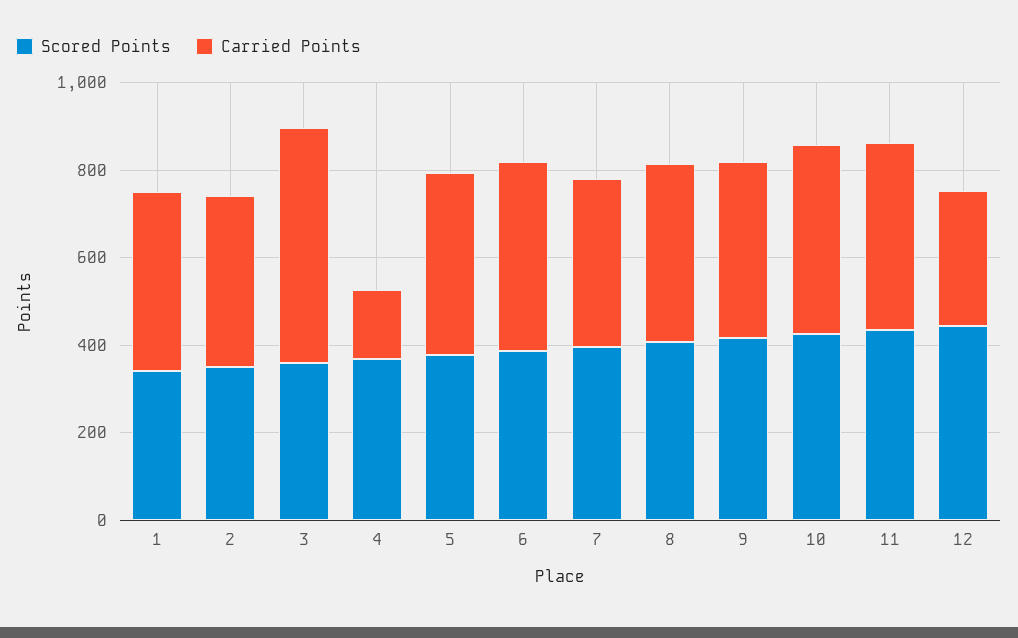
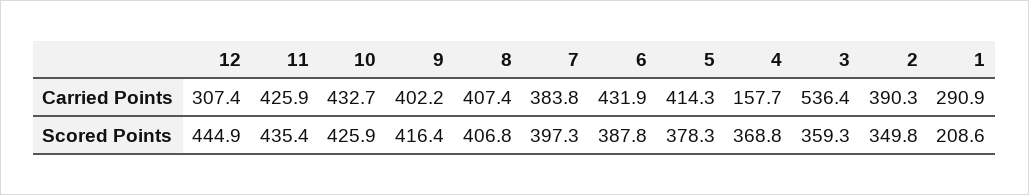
  {
    "Scored Points": {
-     "1": 350,
+     "1": 208.6,
      "2": 349.8,
      "3": 359.3,
      "4": 368.8,
      "5": 378.3,
      "6": 387.8,
      "7": 397.3,
      "8": 406.8,
      "9": 416.4,
      "10": 425.9,
      "11": 435.4,
      "12": 444.9
    },
    "Carried Points": {
-     "1": 400,
+     "1": 290.9,
      "2": 390.3,
      "3": 536.4,
      "4": 157.7,
      "5": 414.3,
      "6": 431.9,
      "7": 383.8,
      "8": 407.4,
      "9": 402.2,
      "10": 432.7,
      "11": 425.9,
      "12": 307.4
    }
  }

